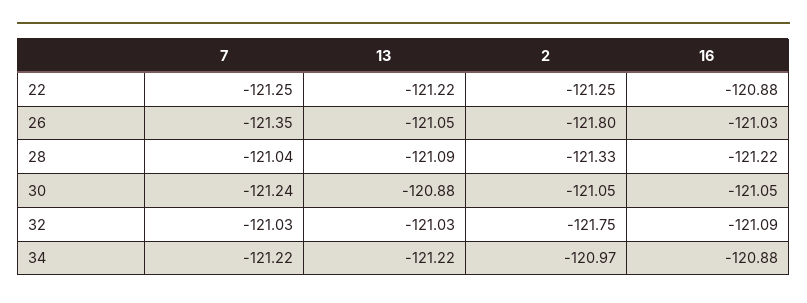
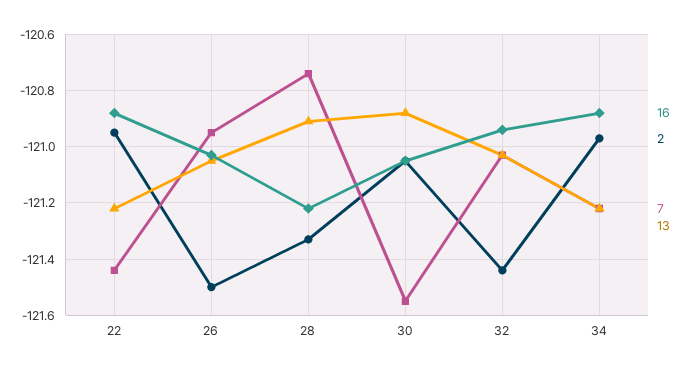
  {
    "7": {
-     "22": -121.25,
+     "22": -121.45,
-     "26": -121.35,
+     "26": -120.95,
-     "28": -121.04,
+     "28": -120.75,
-     "30": -121.24,
+     "30": -121.55,
      "32": -121.03,
      "34": -121.22
    },
    "13": {
      "22": -121.22,
      "26": -121.05,
-     "28": -121.09,
+     "28": -120.9,
      "30": -120.88,
      "32": -121.03,
      "34": -121.22
    },
    "2": {
-     "22": -121.25,
+     "22": -120.95,
-     "26": -121.8,
+     "26": -121.5,
      "28": -121.33,
      "30": -121.05,
-     "32": -121.75,
+     "32": -121.45,
      "34": -120.97
    },
    "16": {
      "22": -120.88,
      "26": -121.03,
      "28": -121.22,
      "30": -121.05,
-     "32": -121.09,
+     "32": -120.95,
      "34": -120.88
    }
  }

